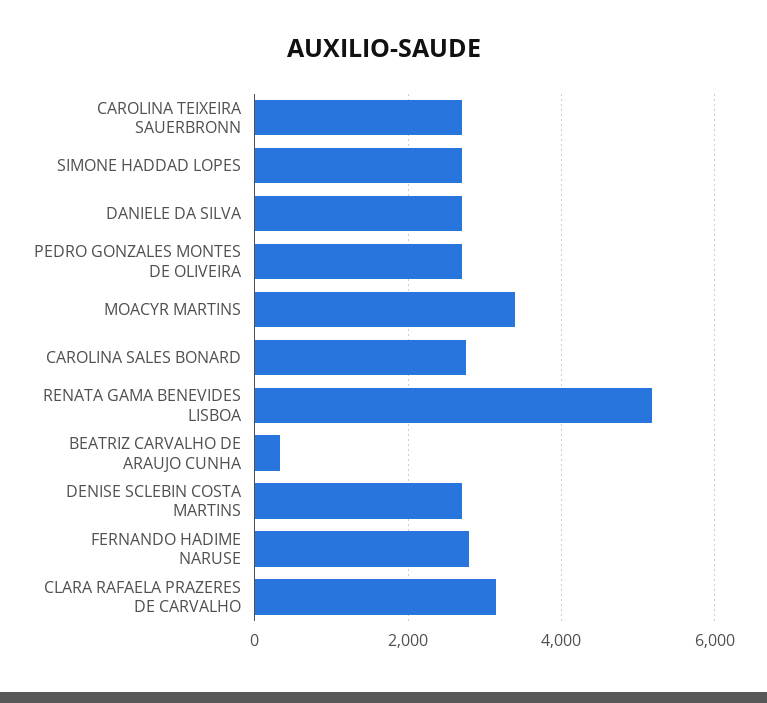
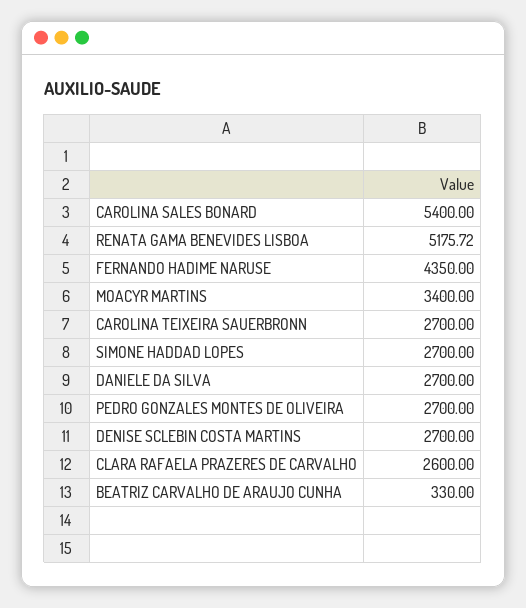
  {
    "CAROLINA TEIXEIRA SAUERBRONN": 2700,
    "SIMONE HADDAD LOPES": 2700,
    "DANIELE DA SILVA": 2700,
    "PEDRO GONZALES MONTES DE OLIVEIRA": 2700,
    "MOACYR MARTINS": 3400,
-   "CAROLINA SALES BONARD": 2800,
+   "CAROLINA SALES BONARD": 5400,
    "RENATA GAMA BENEVIDES LISBOA": 5175.72,
    "BEATRIZ CARVALHO DE ARAUJO CUNHA": 330,
    "DENISE SCLEBIN COSTA MARTINS": 2700,
-   "FERNANDO HADIME NARUSE": 2800,
+   "FERNANDO HADIME NARUSE": 4350,
-   "CLARA RAFAELA PRAZERES DE CARVALHO": 3200
+   "CLARA RAFAELA PRAZERES DE CARVALHO": 2600
  }

